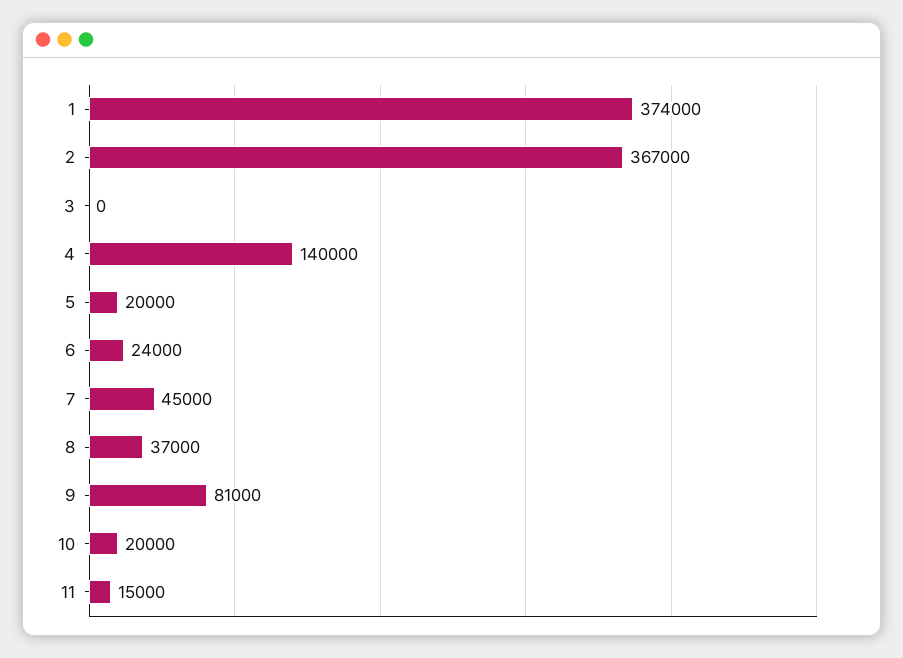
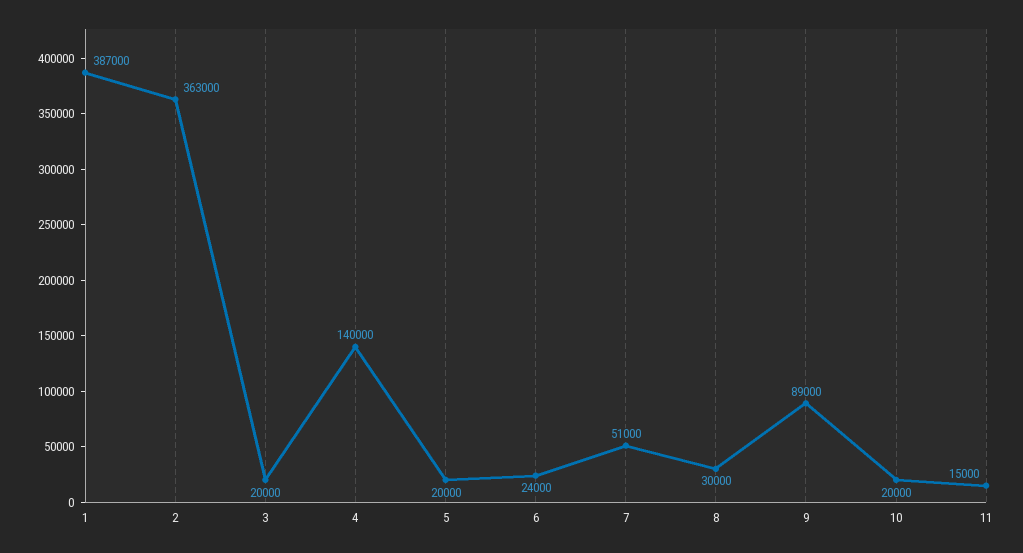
  {
-   "1": 374000,
+   "1": 387000,
-   "2": 367000,
+   "2": 363000,
-   "3": 0,
+   "3": 20000,
    "4": 140000,
    "5": 20000,
    "6": 24000,
-   "7": 45000,
+   "7": 51000,
-   "8": 37000,
+   "8": 30000,
-   "9": 81000,
+   "9": 89000,
    "10": 20000,
    "11": 15000
  }

